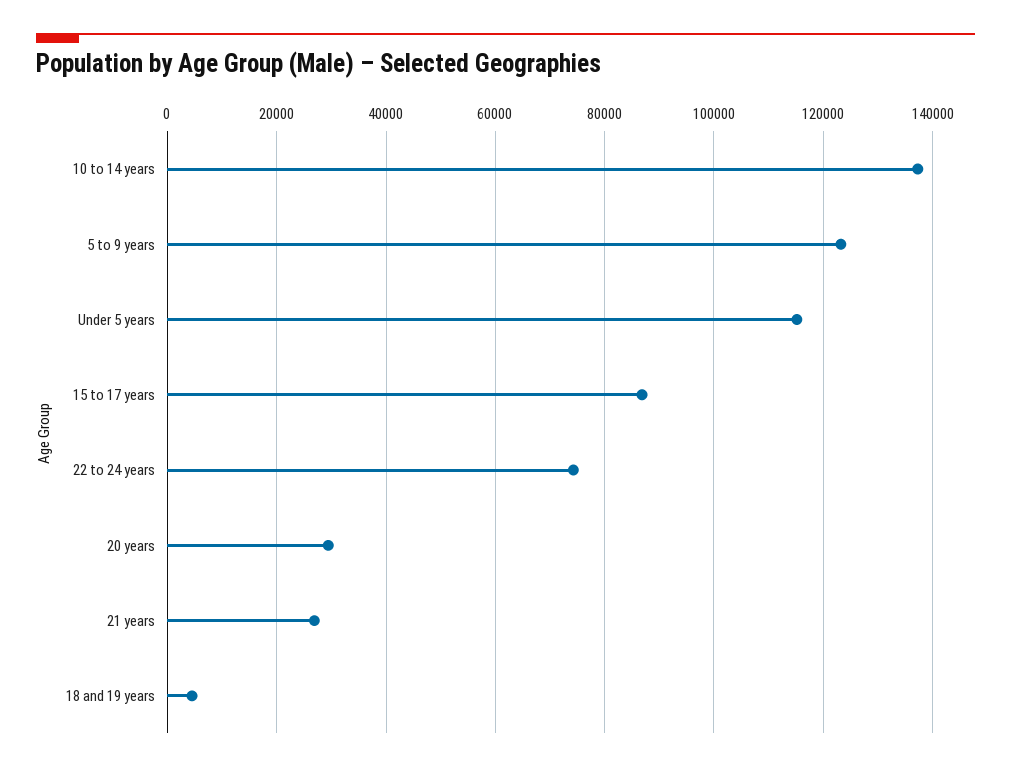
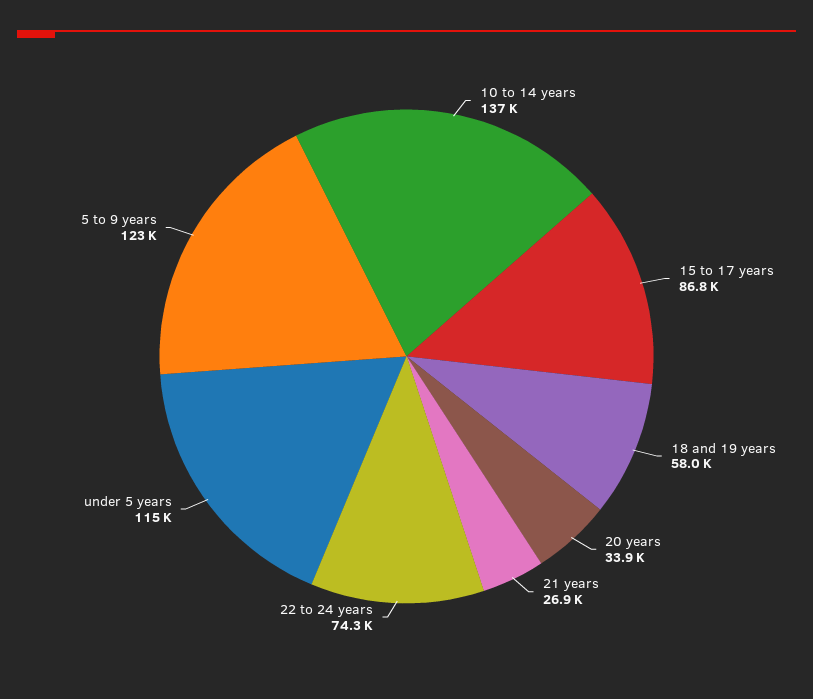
  {
    "10 to 14 years": 137000,
    "5 to 9 years": 123000,
    "Under 5 years": 115000,
    "15 to 17 years": 86800,
    "22 to 24 years": 74300,
-   "20 years": 30000,
+   "20 years": 33900,
    "21 years": 26900,
-   "18 and 19 years": 4000
+   "18 and 19 years": 58000
  }

